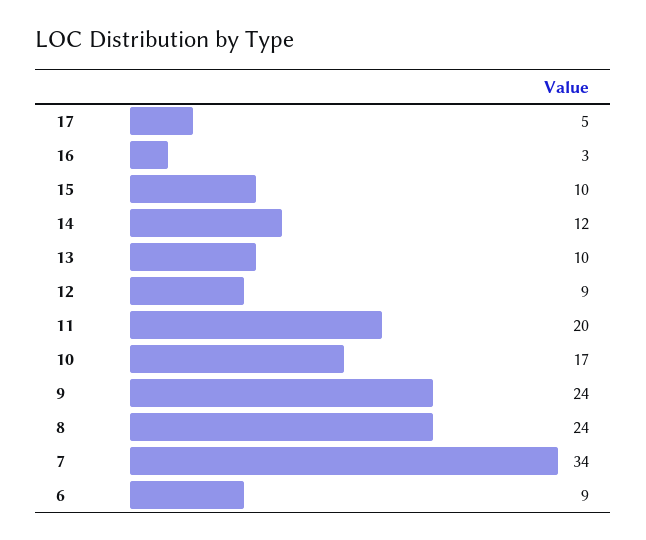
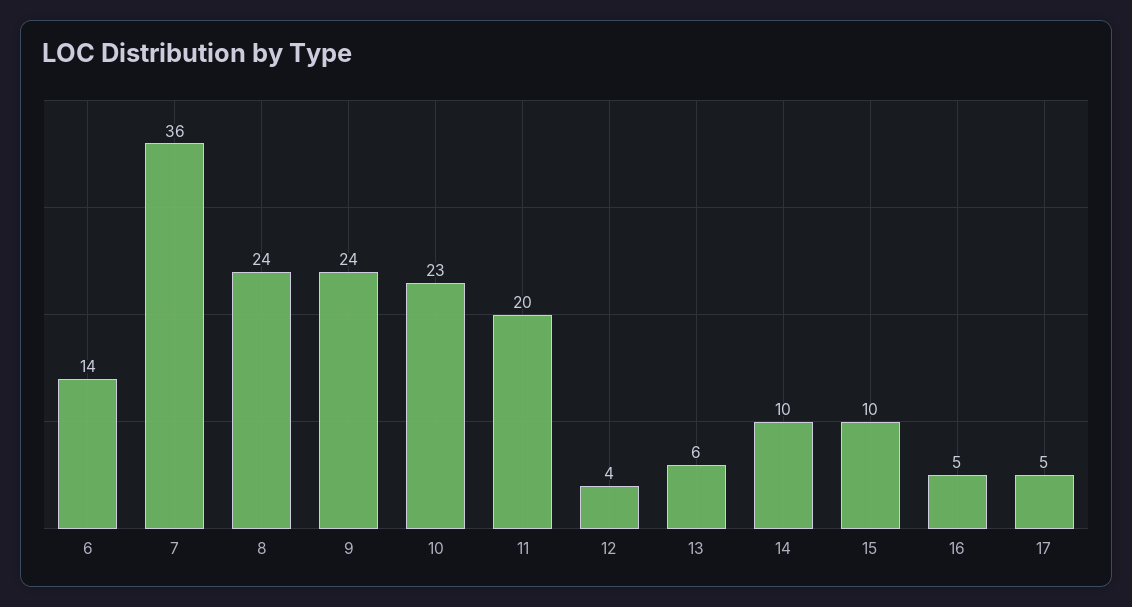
  {
    "17": 5,
-   "16": 3,
+   "16": 5,
    "15": 10,
-   "14": 12,
+   "14": 10,
-   "13": 10,
+   "13": 6,
-   "12": 9,
+   "12": 4,
    "11": 20,
-   "10": 17,
+   "10": 23,
    "9": 24,
    "8": 24,
-   "7": 34,
+   "7": 36,
-   "6": 9
+   "6": 14
  }

